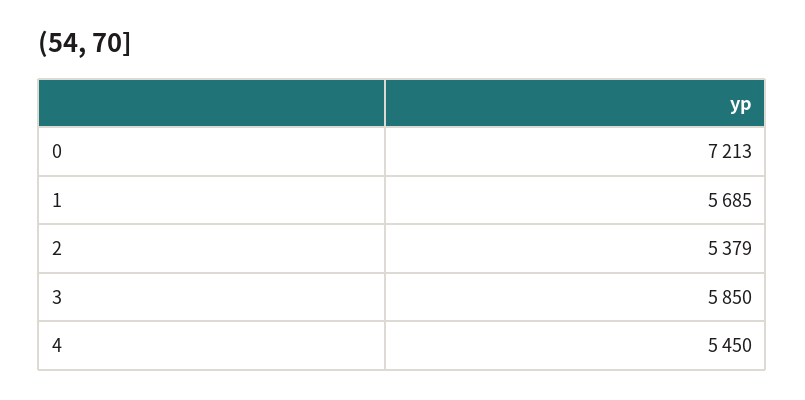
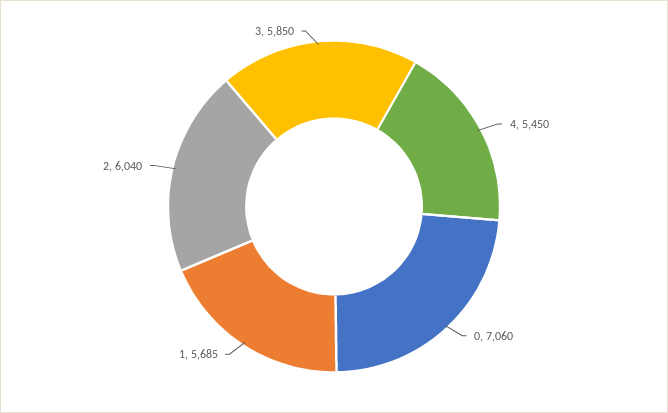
  {
-   "0": 7213,
+   "0": 7060,
    "1": 5685,
-   "2": 5379,
+   "2": 6040,
    "3": 5850,
    "4": 5450
  }

